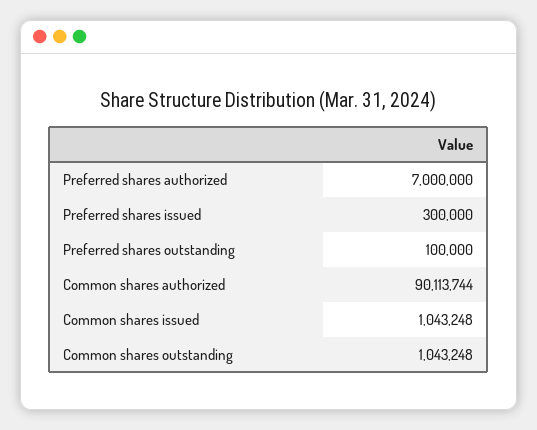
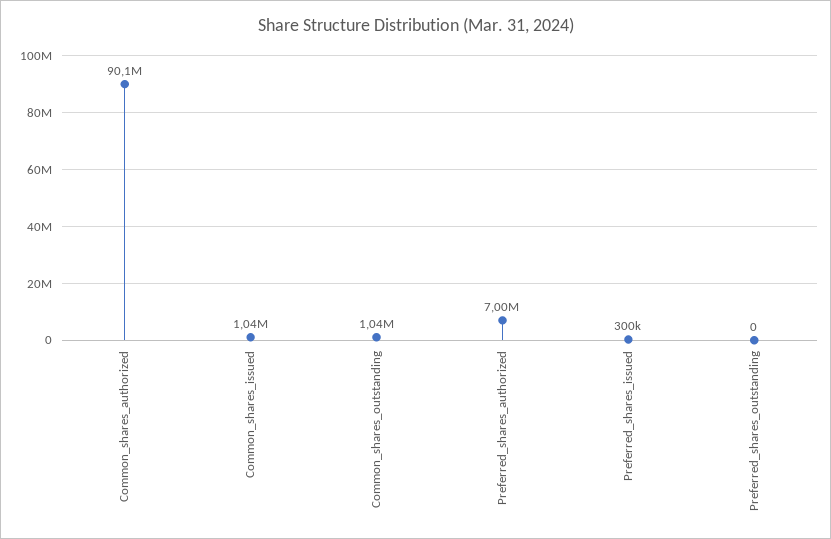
  {
    "Preferred shares authorized": 7000000,
    "Preferred shares issued": 300000,
-   "Preferred shares outstanding": 100000,
+   "Preferred shares outstanding": 0,
    "Common shares authorized": 90113744,
    "Common shares issued": 1043248,
    "Common shares outstanding": 1043248
  }

